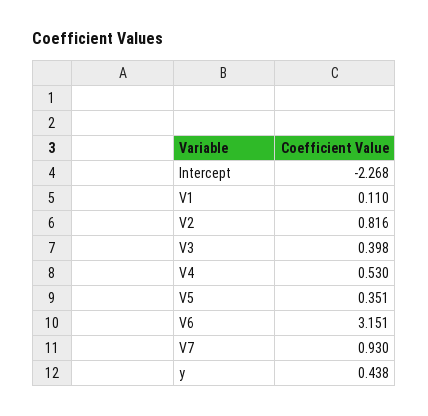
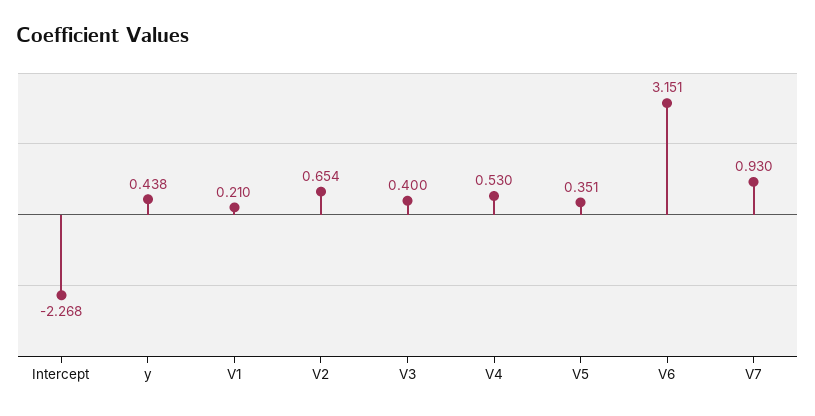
  {
    "Intercept": -2.268,
-   "V1": 0.11,
+   "V1": 0.21,
-   "V2": 0.816,
+   "V2": 0.654,
-   "V3": 0.398,
+   "V3": 0.4,
    "V4": 0.53,
    "V5": 0.351,
    "V6": 3.151,
    "V7": 0.93,
    "y": 0.438
  }

